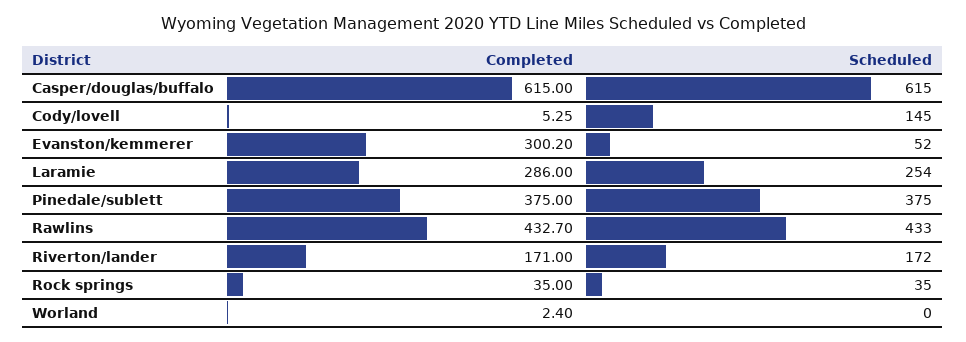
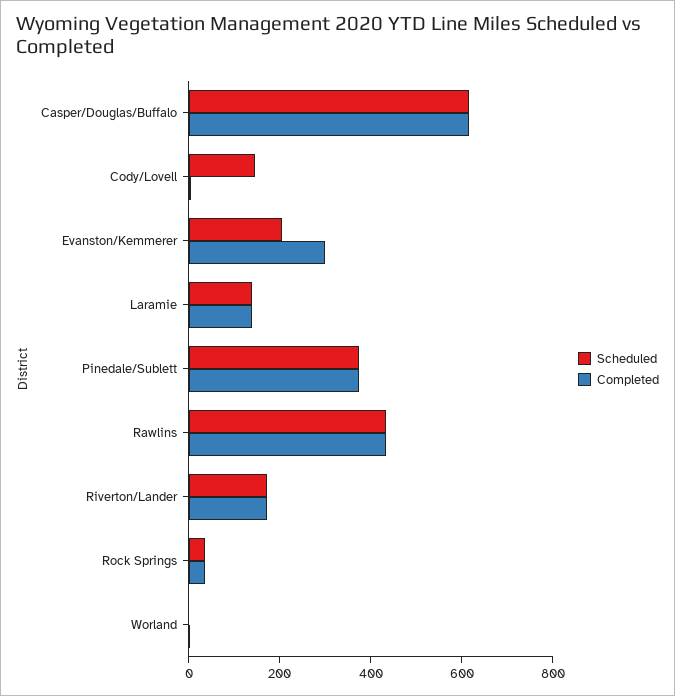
  {
    "Completed": {
      "Casper/douglas/buffalo": 615,
      "Cody/lovell": 5.25,
      "Evanston/kemmerer": 300.2,
-     "Laramie": 286,
+     "Laramie": 150,
      "Pinedale/sublett": 375,
      "Rawlins": 432.7,
      "Riverton/lander": 171,
      "Rock springs": 35,
      "Worland": 2.4
    },
    "Scheduled": {
      "Casper/douglas/buffalo": 615,
      "Cody/lovell": 145,
-     "Evanston/kemmerer": 52,
+     "Evanston/kemmerer": 200,
-     "Laramie": 254,
+     "Laramie": 150,
      "Pinedale/sublett": 375,
      "Rawlins": 433,
      "Riverton/lander": 172,
      "Rock springs": 35,
      "Worland": 0
    }
  }

